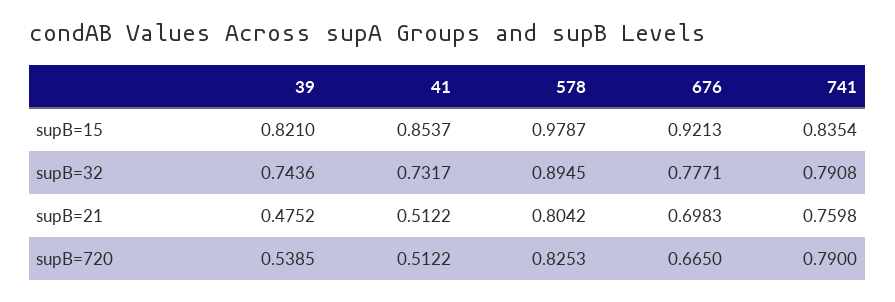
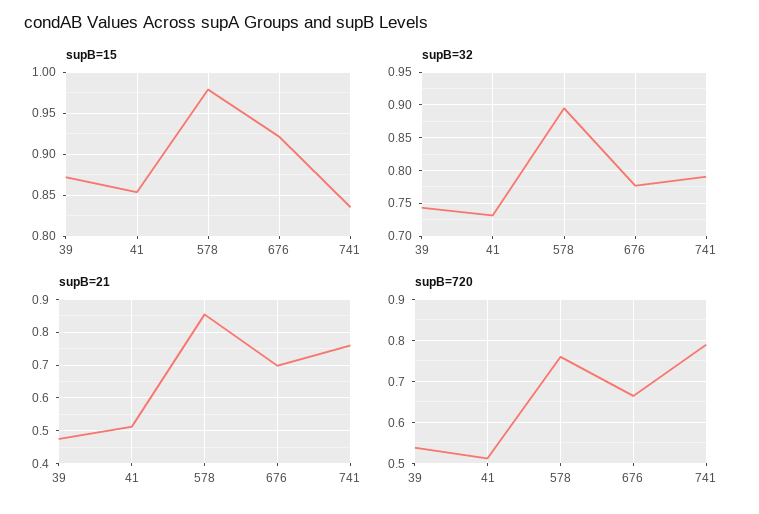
  {
    "supB=15": {
-     "39": 0.821,
+     "39": 0.87,
      "41": 0.8537,
      "578": 0.9787,
      "676": 0.9213,
      "741": 0.8354
    },
    "supB=32": {
      "39": 0.7436,
      "41": 0.7317,
      "578": 0.8945,
      "676": 0.7771,
      "741": 0.7908
    },
    "supB=21": {
      "39": 0.4752,
      "41": 0.5122,
-     "578": 0.8042,
+     "578": 0.86,
      "676": 0.6983,
      "741": 0.7598
    },
    "supB=720": {
      "39": 0.5385,
      "41": 0.5122,
-     "578": 0.8253,
+     "578": 0.76,
      "676": 0.665,
      "741": 0.79
    }
  }

